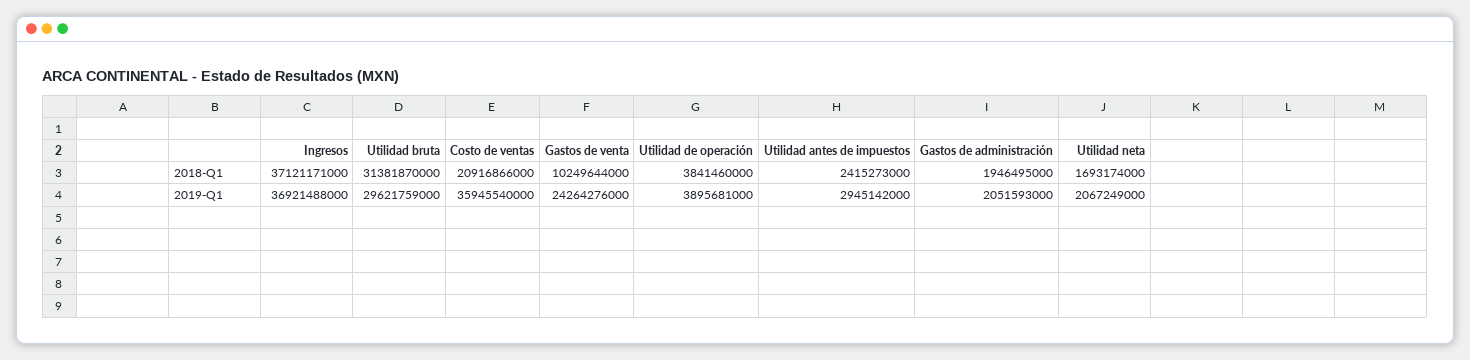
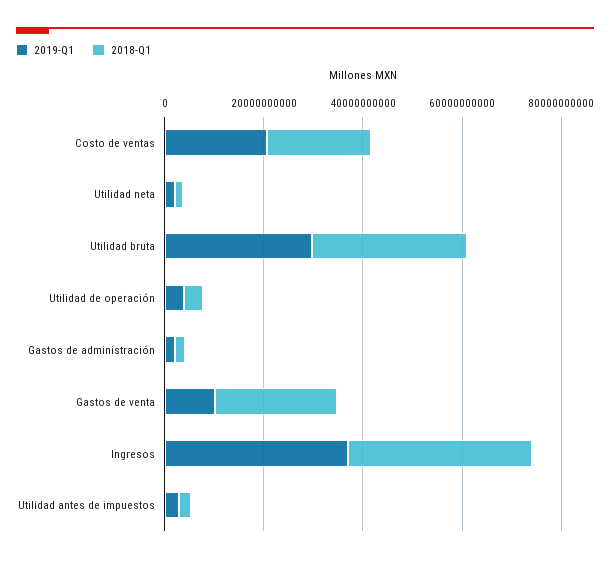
  {
    "2018-Q1": {
      "Ingresos": 37121171000,
      "Utilidad bruta": 31381870000,
      "Costo de ventas": 20916866000,
-     "Gastos de venta": 10249644000,
+     "Gastos de venta": 25000000000,
      "Utilidad de operación": 3841460000,
      "Utilidad antes de impuestos": 2415273000,
      "Gastos de administración": 1946495000,
      "Utilidad neta": 1693174000
    },
    "2019-Q1": {
      "Ingresos": 36921488000,
      "Utilidad bruta": 29621759000,
-     "Costo de ventas": 35945540000,
+     "Costo de ventas": 20000000000,
-     "Gastos de venta": 24264276000,
+     "Gastos de venta": 10000000000,
      "Utilidad de operación": 3895681000,
      "Utilidad antes de impuestos": 2945142000,
      "Gastos de administración": 2051593000,
      "Utilidad neta": 2067249000
    }
  }

